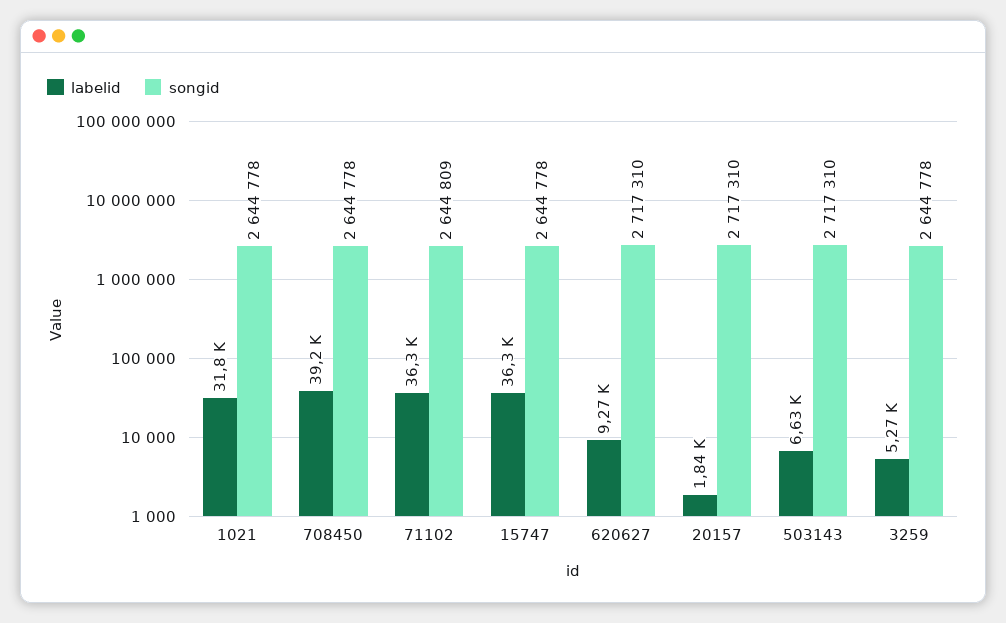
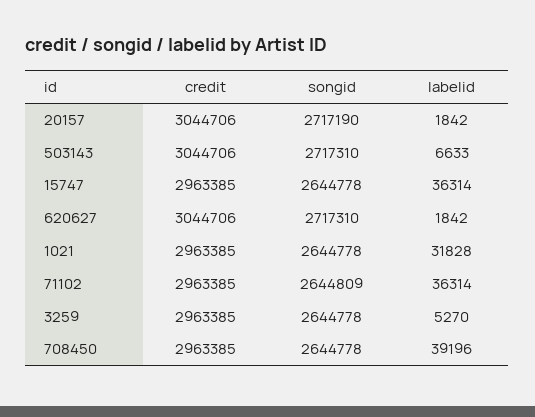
  {
    "labelid": {
      "1021": 31828,
      "708450": 39196,
      "71102": 36314,
      "15747": 36314,
-     "620627": 9270,
+     "620627": 1842,
      "20157": 1842,
      "503143": 6633,
      "3259": 5270
    },
    "songid": {
      "1021": 2644778,
      "708450": 2644778,
      "71102": 2644809,
      "15747": 2644778,
      "620627": 2717310,
-     "20157": 2717310,
+     "20157": 2717190,
      "503143": 2717310,
      "3259": 2644778
-   }
+   },
+   "credit": {
+     "20157": 3044706,
+     "503143": 3044706,
+     "15747": 2963385,
+     "620627": 3044706,
+     "1021": 2963385,
+     "71102": 2963385,
+     "3259": 2963385,
+     "708450": 2963385
+   }
  }

